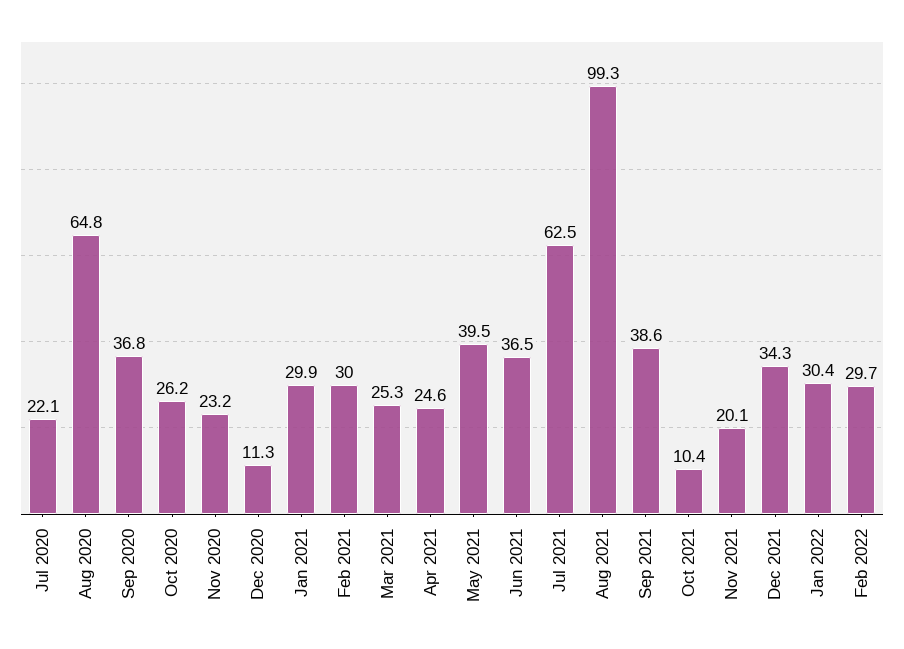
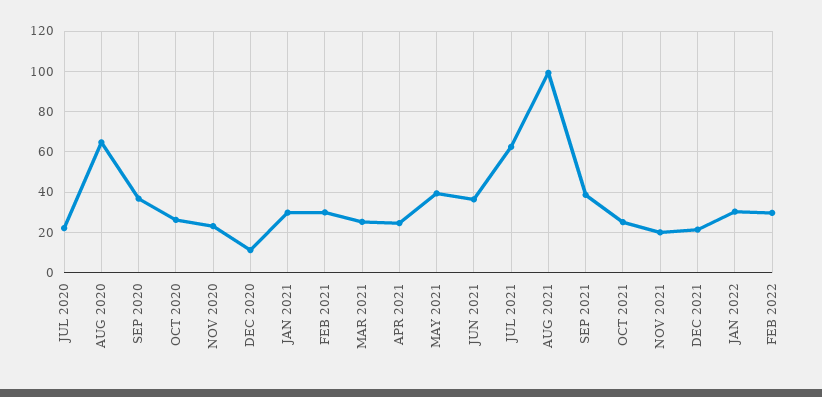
  {
    "Jul 2020": 22.1,
    "Aug 2020": 64.8,
    "Sep 2020": 36.8,
    "Oct 2020": 26.2,
    "Nov 2020": 23.2,
    "Dec 2020": 11.3,
    "Jan 2021": 29.9,
    "Feb 2021": 30,
    "Mar 2021": 25.3,
    "Apr 2021": 24.6,
    "May 2021": 39.5,
    "Jun 2021": 36.5,
    "Jul 2021": 62.5,
    "Aug 2021": 99.3,
    "Sep 2021": 38.6,
-   "Oct 2021": 10.4,
+   "Oct 2021": 25,
    "Nov 2021": 20.1,
-   "Dec 2021": 34.3,
+   "Dec 2021": 20,
    "Jan 2022": 30.4,
    "Feb 2022": 29.7
  }

